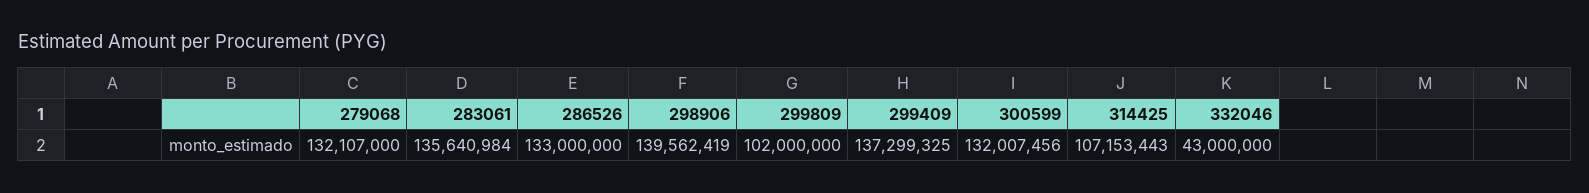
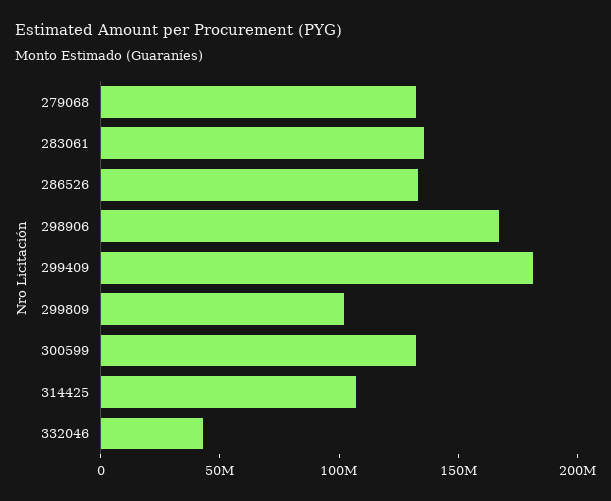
  {
    "279068": 132107000,
    "283061": 135640984,
    "286526": 133000000,
-   "298906": 139562419,
+   "298906": 170000000,
    "299809": 102000000,
-   "299409": 137299325,
+   "299409": 180000000,
    "300599": 132007456,
    "314425": 107153443,
    "332046": 43000000
  }

